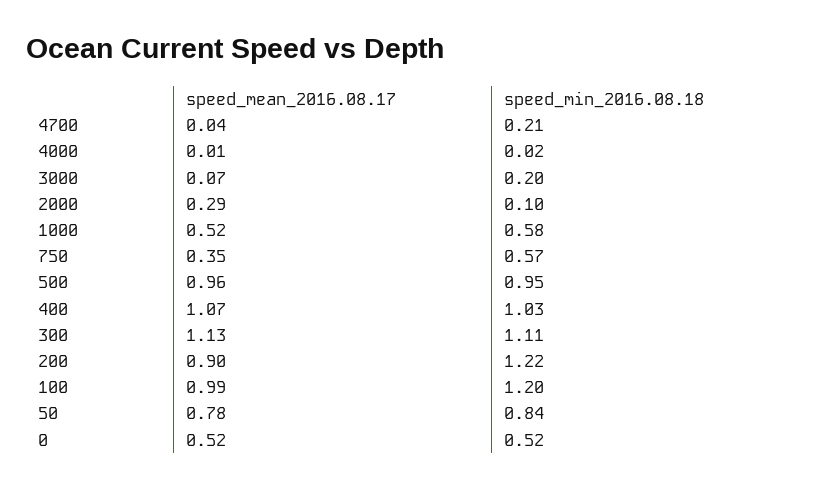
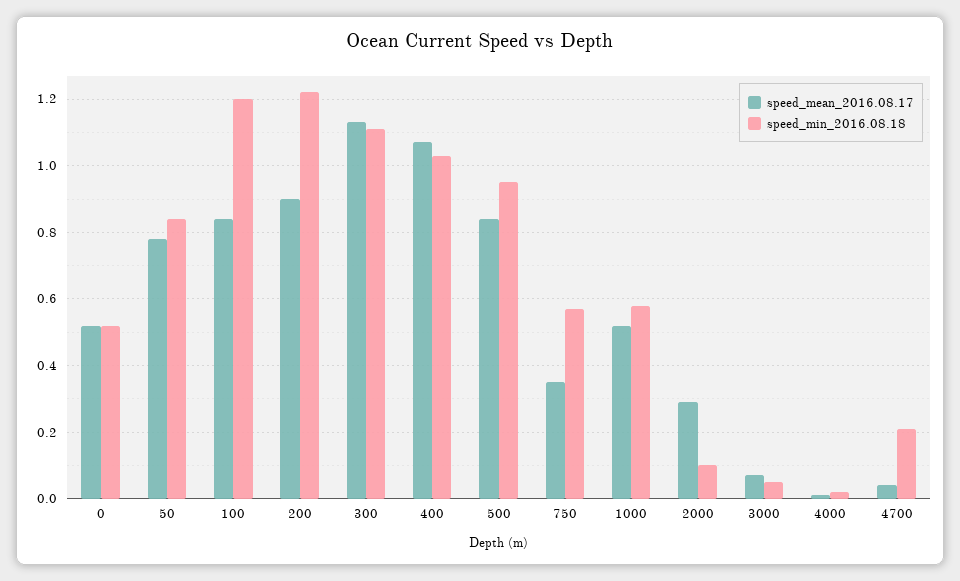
  {
    "speed_mean_2016.08.17": {
      "4700": 0.04,
      "4000": 0.01,
      "3000": 0.07,
      "2000": 0.29,
      "1000": 0.52,
      "750": 0.35,
-     "500": 0.96,
+     "500": 0.85,
      "400": 1.07,
      "300": 1.13,
      "200": 0.9,
-     "100": 0.99,
+     "100": 0.85,
      "50": 0.78,
      "0": 0.52
    },
    "speed_min_2016.08.18": {
      "4700": 0.21,
      "4000": 0.02,
-     "3000": 0.2,
+     "3000": 0.05,
      "2000": 0.1,
      "1000": 0.58,
      "750": 0.57,
      "500": 0.95,
      "400": 1.03,
      "300": 1.11,
      "200": 1.22,
      "100": 1.2,
      "50": 0.84,
      "0": 0.52
    }
  }

